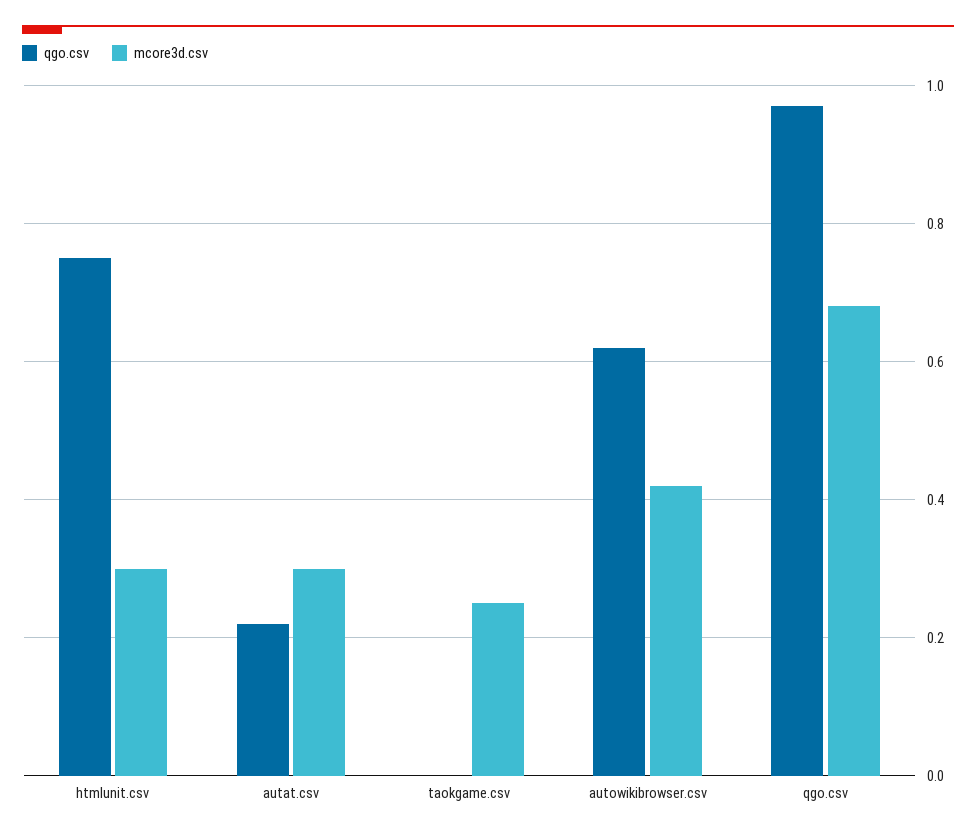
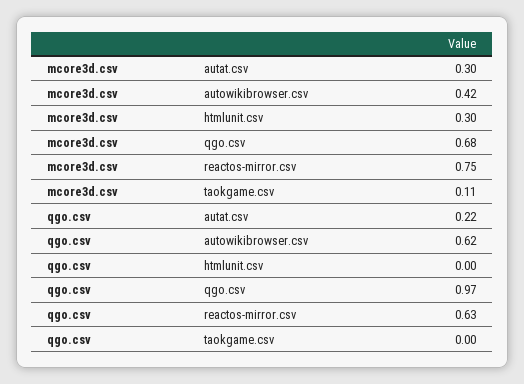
  {
    "qgo.csv": {
-     "htmlunit.csv": 0.75,
+     "htmlunit.csv": 0,
      "autat.csv": 0.22,
      "taokgame.csv": 0,
      "autowikibrowser.csv": 0.62,
-     "qgo.csv": 0.97
+     "qgo.csv": 0.97,
+     "reactos-mirror.csv": 0.63
    },
    "mcore3d.csv": {
      "htmlunit.csv": 0.3,
      "autat.csv": 0.3,
-     "taokgame.csv": 0.25,
+     "taokgame.csv": 0.11,
      "autowikibrowser.csv": 0.42,
-     "qgo.csv": 0.68
+     "qgo.csv": 0.68,
+     "reactos-mirror.csv": 0.75
    }
  }

